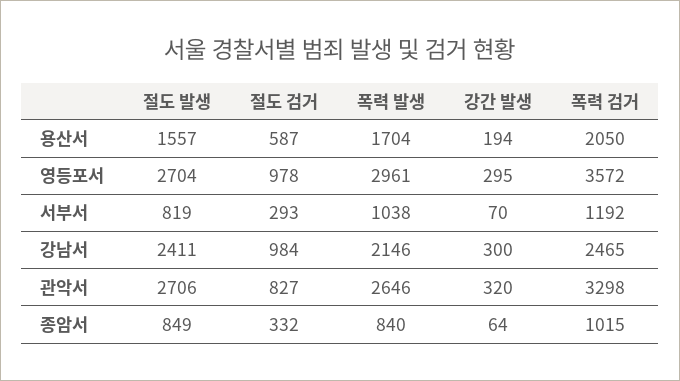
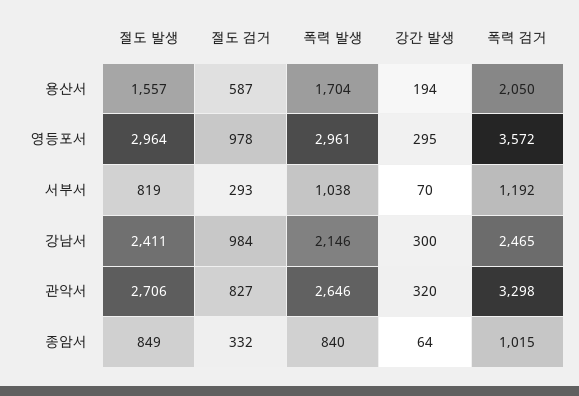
  {
    "절도 발생": {
      "용산서": 1557,
-     "영등포서": 2704,
+     "영등포서": 2964,
      "서부서": 819,
      "강남서": 2411,
      "관악서": 2706,
      "종암서": 849
    },
    "절도 검거": {
      "용산서": 587,
      "영등포서": 978,
      "서부서": 293,
      "강남서": 984,
      "관악서": 827,
      "종암서": 332
    },
    "폭력 발생": {
      "용산서": 1704,
      "영등포서": 2961,
      "서부서": 1038,
      "강남서": 2146,
      "관악서": 2646,
      "종암서": 840
    },
    "강간 발생": {
      "용산서": 194,
      "영등포서": 295,
      "서부서": 70,
      "강남서": 300,
      "관악서": 320,
      "종암서": 64
    },
    "폭력 검거": {
      "용산서": 2050,
      "영등포서": 3572,
      "서부서": 1192,
      "강남서": 2465,
      "관악서": 3298,
      "종암서": 1015
    }
  }

